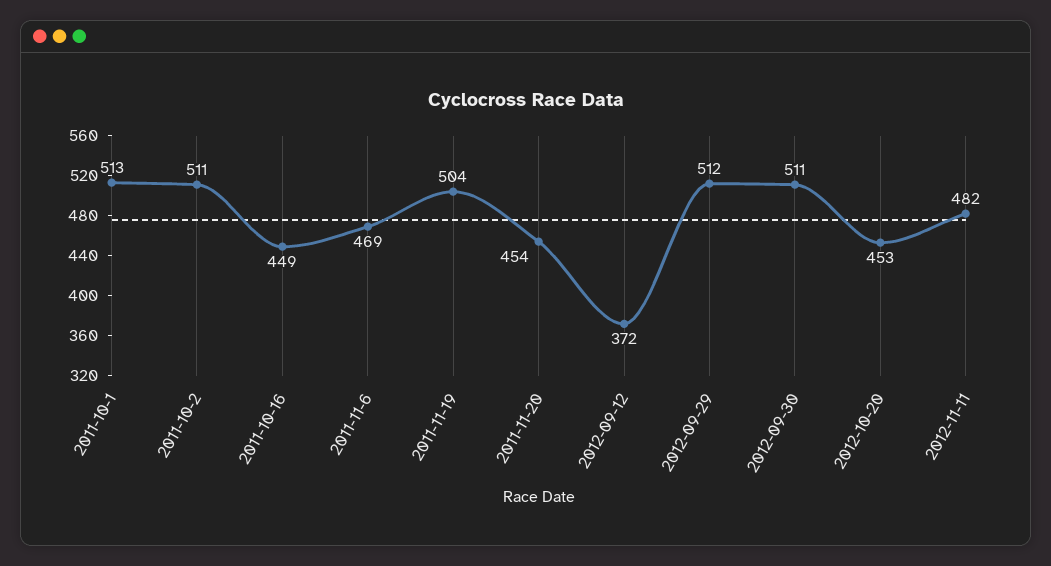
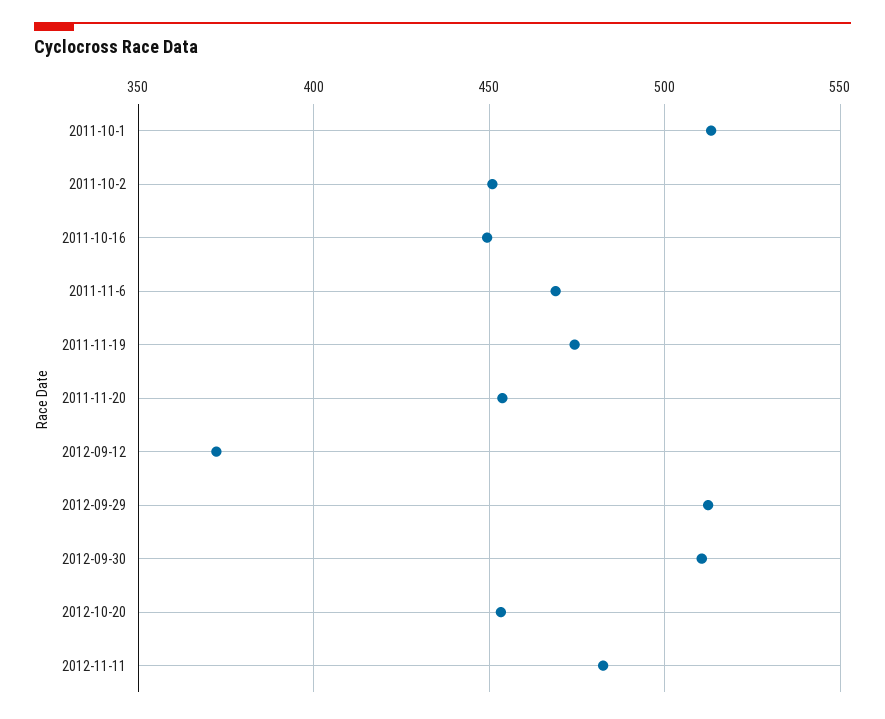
  {
    "2011-10-1": 513,
-   "2011-10-2": 511,
+   "2011-10-2": 450,
    "2011-10-16": 449,
    "2011-11-6": 469,
-   "2011-11-19": 504,
+   "2011-11-19": 475,
    "2011-11-20": 454,
    "2012-09-12": 372,
    "2012-09-29": 512,
    "2012-09-30": 511,
    "2012-10-20": 453,
    "2012-11-11": 482
  }

